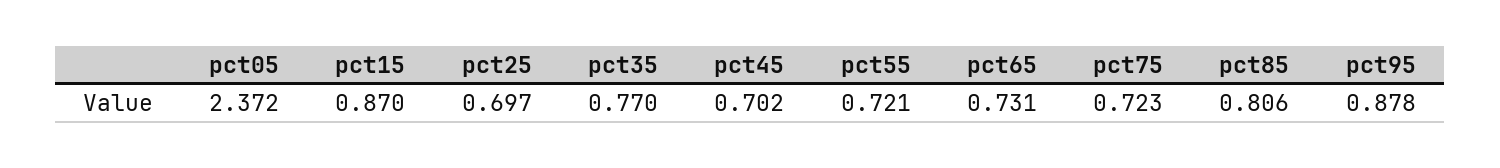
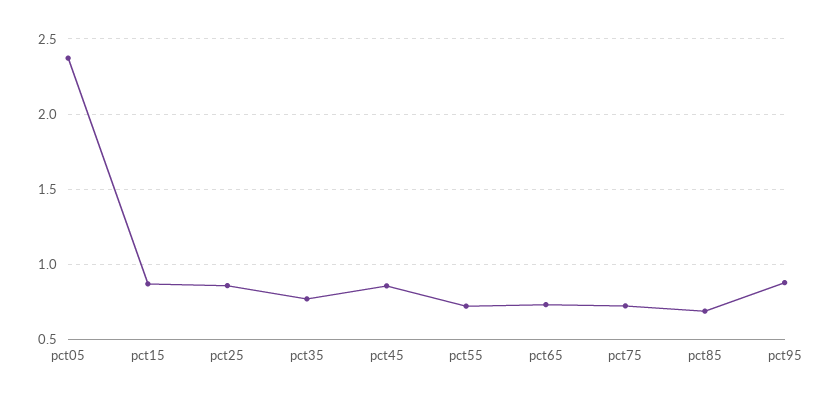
  {
    "pct05": 2.372,
    "pct15": 0.87,
-   "pct25": 0.697,
+   "pct25": 0.85,
    "pct35": 0.77,
-   "pct45": 0.702,
+   "pct45": 0.85,
    "pct55": 0.721,
    "pct65": 0.731,
    "pct75": 0.723,
-   "pct85": 0.806,
+   "pct85": 0.7,
    "pct95": 0.878
  }

